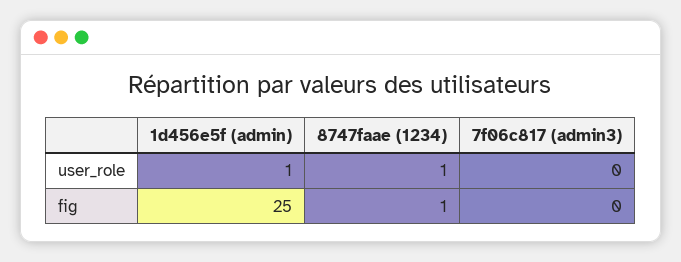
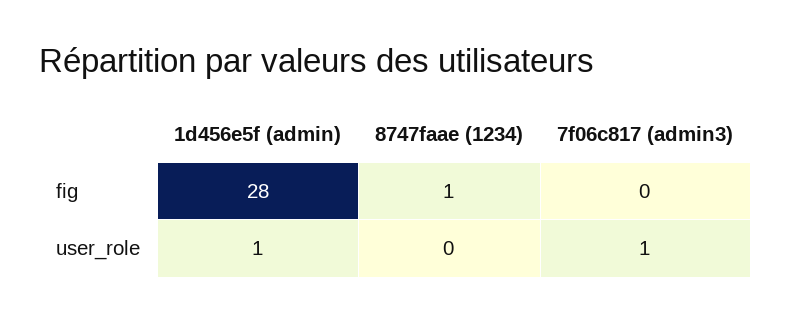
  {
    "1d456e5f (admin)": {
      "user_role": 1,
-     "fig": 25
+     "fig": 28
    },
    "8747faae (1234)": {
-     "user_role": 1,
+     "user_role": 0,
      "fig": 1
    },
    "7f06c817 (admin3)": {
-     "user_role": 0,
+     "user_role": 1,
      "fig": 0
    }
  }

